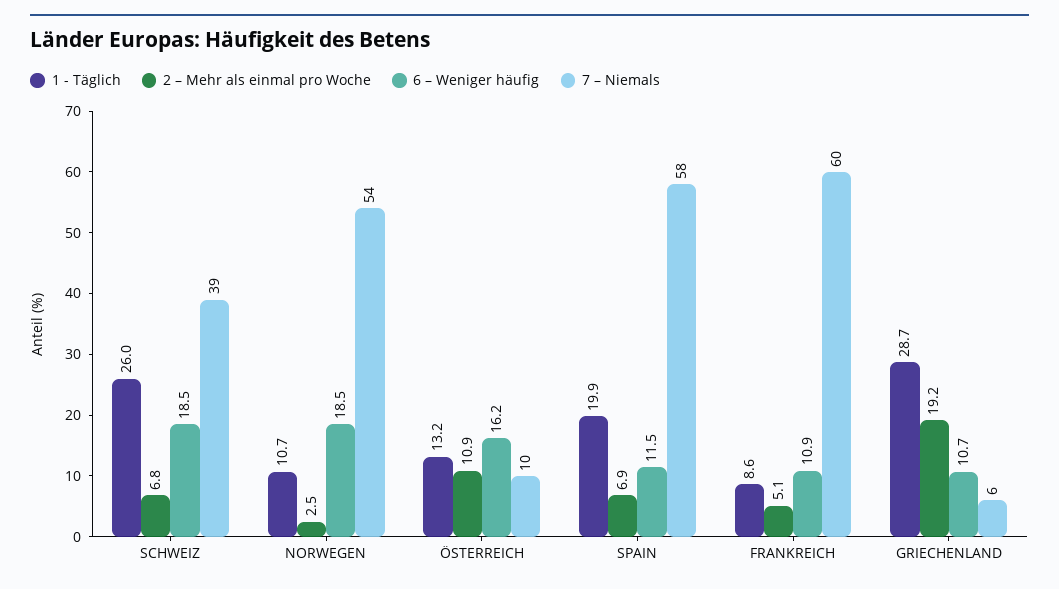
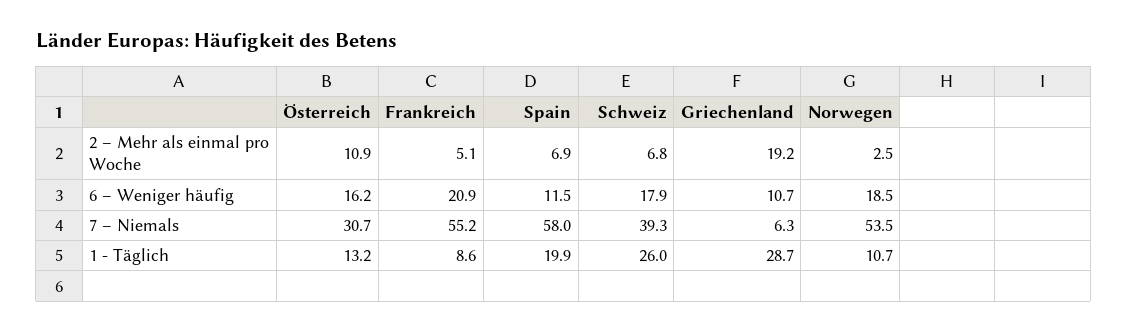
  {
    "1 - Täglich": {
      "SCHWEIZ": 26,
      "NORWEGEN": 10.7,
      "ÖSTERREICH": 13.2,
      "SPAIN": 19.9,
      "FRANKREICH": 8.6,
      "GRIECHENLAND": 28.7
    },
    "2 – Mehr als einmal pro Woche": {
      "SCHWEIZ": 6.8,
      "NORWEGEN": 2.5,
      "ÖSTERREICH": 10.9,
      "SPAIN": 6.9,
      "FRANKREICH": 5.1,
      "GRIECHENLAND": 19.2
    },
    "6 – Weniger häufig": {
-     "SCHWEIZ": 18.5,
+     "SCHWEIZ": 17.9,
      "NORWEGEN": 18.5,
      "ÖSTERREICH": 16.2,
      "SPAIN": 11.5,
-     "FRANKREICH": 10.9,
+     "FRANKREICH": 20.9,
      "GRIECHENLAND": 10.7
    },
    "7 – Niemals": {
      "SCHWEIZ": 39.3,
      "NORWEGEN": 53.5,
-     "ÖSTERREICH": 10,
+     "ÖSTERREICH": 30.7,
      "SPAIN": 58,
-     "FRANKREICH": 60,
+     "FRANKREICH": 55.2,
      "GRIECHENLAND": 6.3
    }
  }

